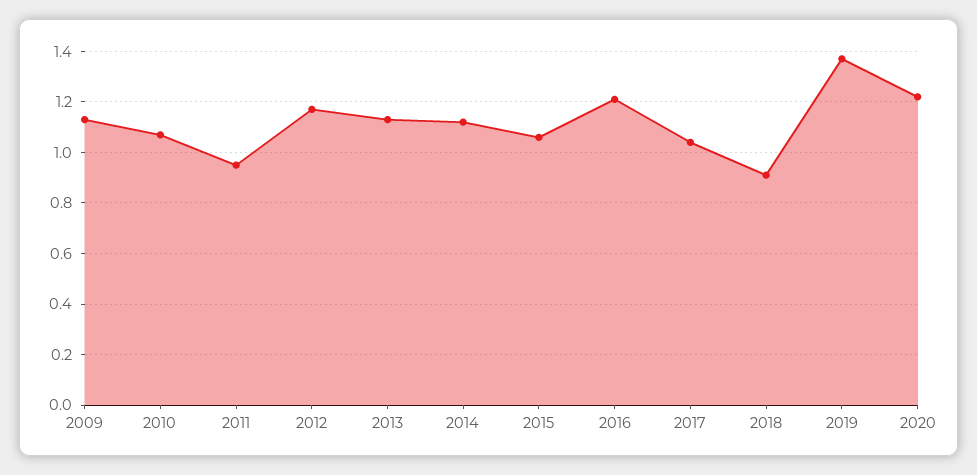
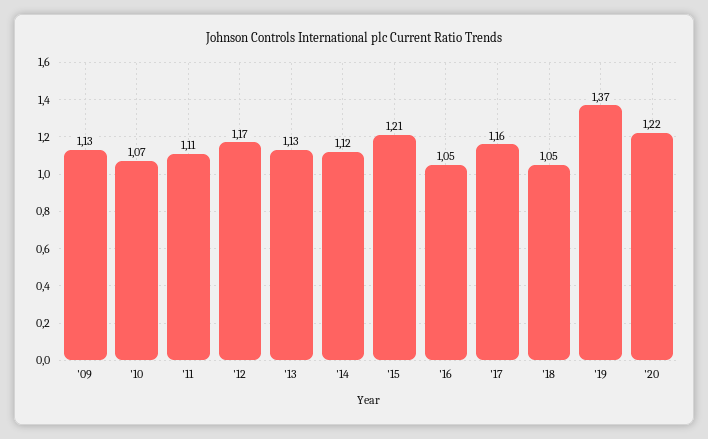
  {
    "2009": 1.13,
    "2010": 1.07,
-   "2011": 0.95,
+   "2011": 1.11,
    "2012": 1.17,
    "2013": 1.13,
    "2014": 1.12,
-   "2015": 1.05,
+   "2015": 1.21,
-   "2016": 1.2,
+   "2016": 1.05,
-   "2017": 1.05,
+   "2017": 1.16,
-   "2018": 0.9,
+   "2018": 1.05,
    "2019": 1.37,
    "2020": 1.22
  }

